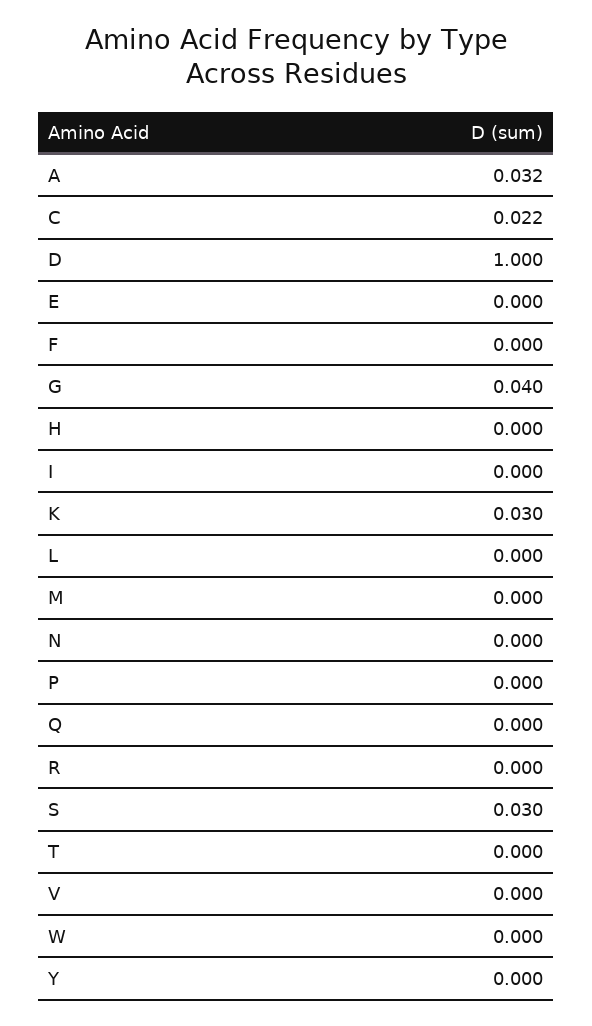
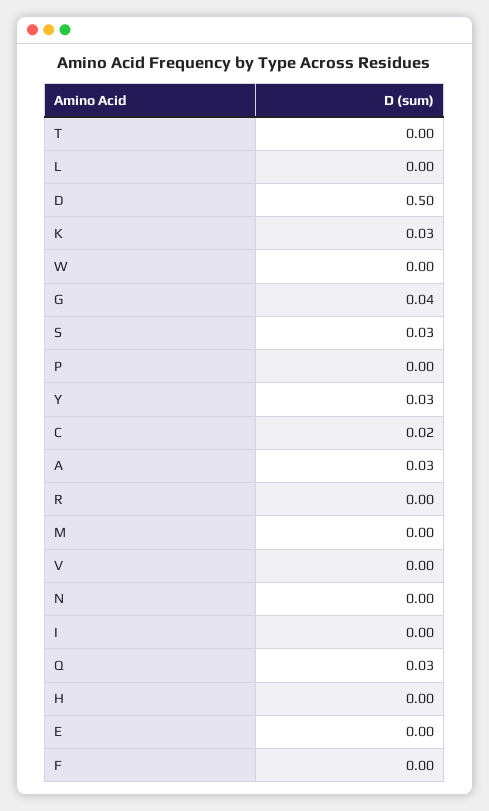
  {
    "A": 0.032,
    "C": 0.022,
-   "D": 1,
+   "D": 0.5,
    "E": 0,
    "F": 0,
    "G": 0.04,
    "H": 0,
    "I": 0,
    "K": 0.03,
    "L": 0,
    "M": 0,
    "N": 0,
    "P": 0,
-   "Q": 0,
+   "Q": 0.03,
    "R": 0,
    "S": 0.03,
    "T": 0,
    "V": 0,
    "W": 0,
-   "Y": 0
+   "Y": 0.03
  }

